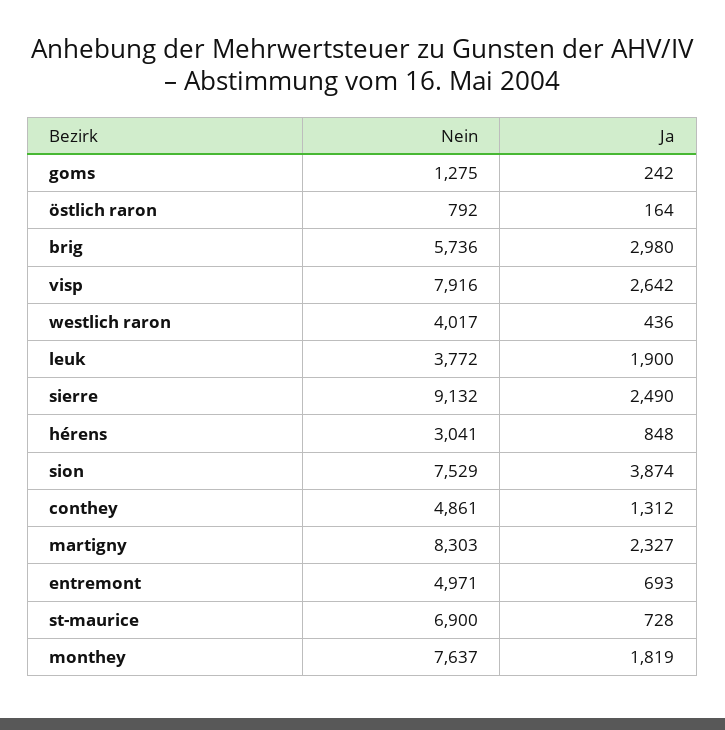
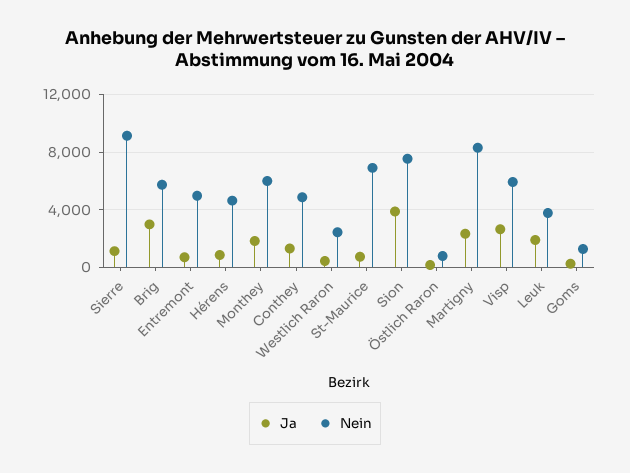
  {
    "Nein": {
      "goms": 1275,
      "östlich raron": 792,
      "brig": 5736,
-     "visp": 7916,
+     "visp": 6000,
-     "westlich raron": 4017,
+     "westlich raron": 2500,
      "leuk": 3772,
      "sierre": 9132,
-     "hérens": 3041,
+     "hérens": 4500,
      "sion": 7529,
      "conthey": 4861,
      "martigny": 8303,
      "entremont": 4971,
      "st-maurice": 6900,
-     "monthey": 7637
+     "monthey": 6000
    },
    "Ja": {
      "goms": 242,
      "östlich raron": 164,
      "brig": 2980,
      "visp": 2642,
      "westlich raron": 436,
      "leuk": 1900,
-     "sierre": 2490,
+     "sierre": 1000,
      "hérens": 848,
      "sion": 3874,
      "conthey": 1312,
      "martigny": 2327,
      "entremont": 693,
      "st-maurice": 728,
      "monthey": 1819
    }
  }

